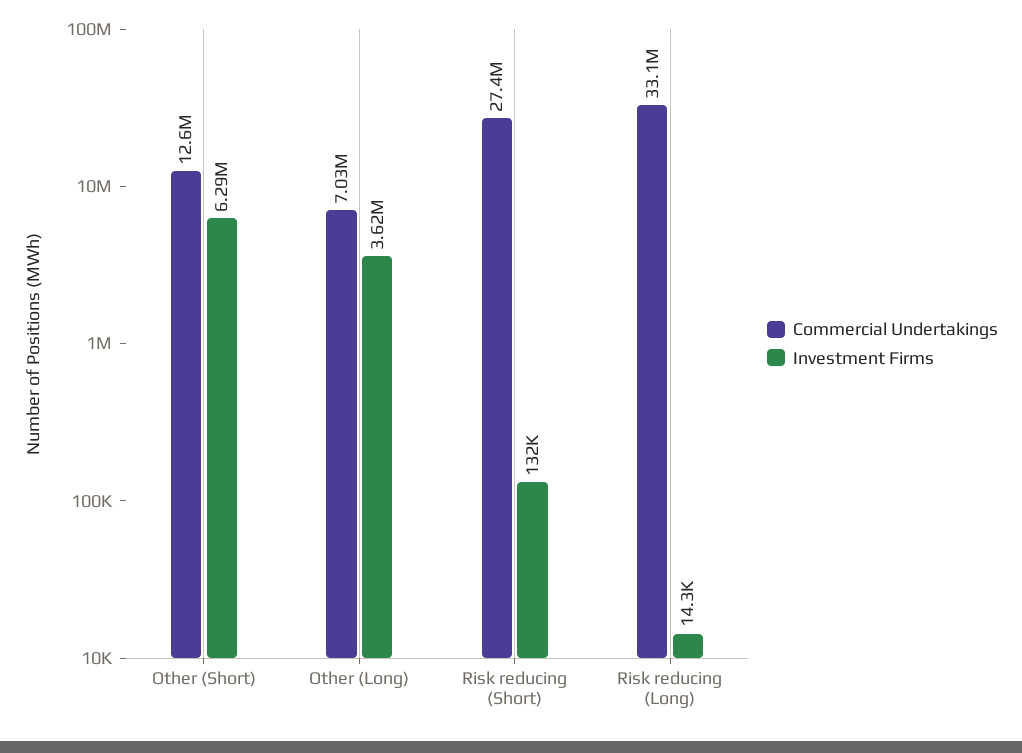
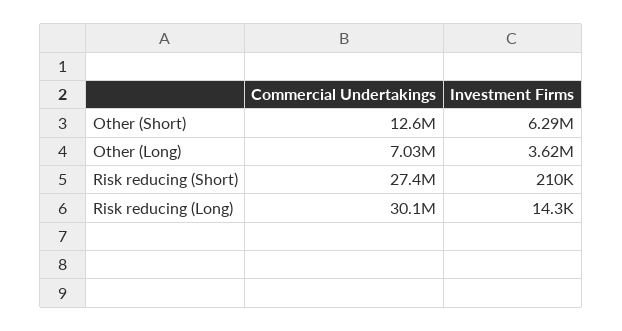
  {
    "Commercial Undertakings": {
      "Other (Short)": 12600000,
      "Other (Long)": 7030000,
      "Risk reducing (Short)": 27400000,
-     "Risk reducing (Long)": 33100000
+     "Risk reducing (Long)": 30100000
    },
    "Investment Firms": {
      "Other (Short)": 6290000,
      "Other (Long)": 3620000,
-     "Risk reducing (Short)": 132000,
+     "Risk reducing (Short)": 210000,
      "Risk reducing (Long)": 14300
    }
  }

